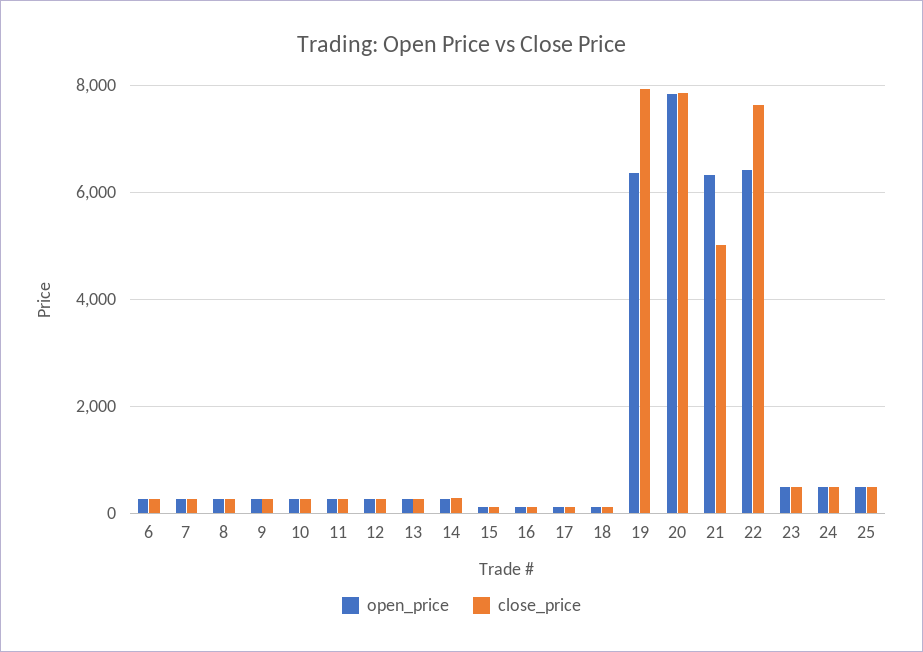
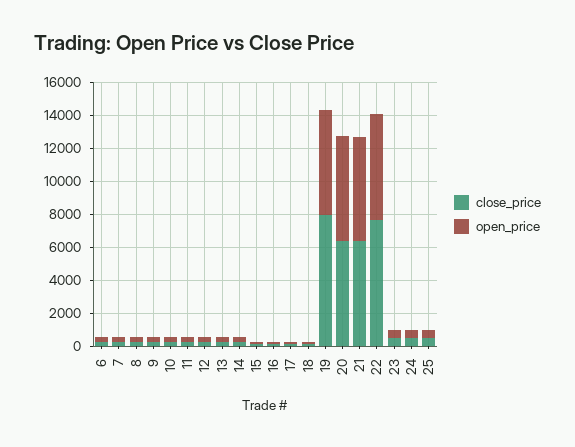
  {
    "open_price": {
      "6": 200,
      "7": 200,
      "8": 200,
      "9": 200,
      "10": 200,
      "11": 200,
      "12": 200,
      "13": 200,
      "14": 200,
      "15": 200,
      "16": 200,
      "17": 200,
      "18": 200,
      "19": 6400,
-     "20": 7800,
+     "20": 6500,
      "21": 6400,
      "22": 6400,
      "23": 400,
      "24": 400,
      "25": 400
    },
    "close_price": {
      "6": 200,
      "7": 200,
      "8": 200,
      "9": 200,
      "10": 200,
      "11": 200,
      "12": 200,
      "13": 200,
      "14": 200,
      "15": 200,
      "16": 200,
      "17": 200,
      "18": 200,
      "19": 8000,
-     "20": 7800,
+     "20": 6500,
-     "21": 5000,
+     "21": 6500,
      "22": 7600,
      "23": 400,
      "24": 400,
      "25": 600
    }
  }

